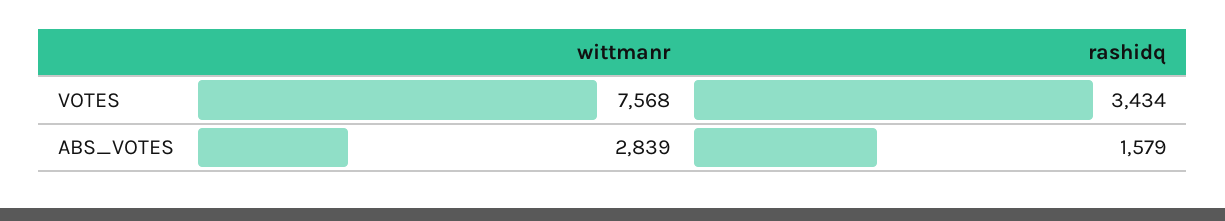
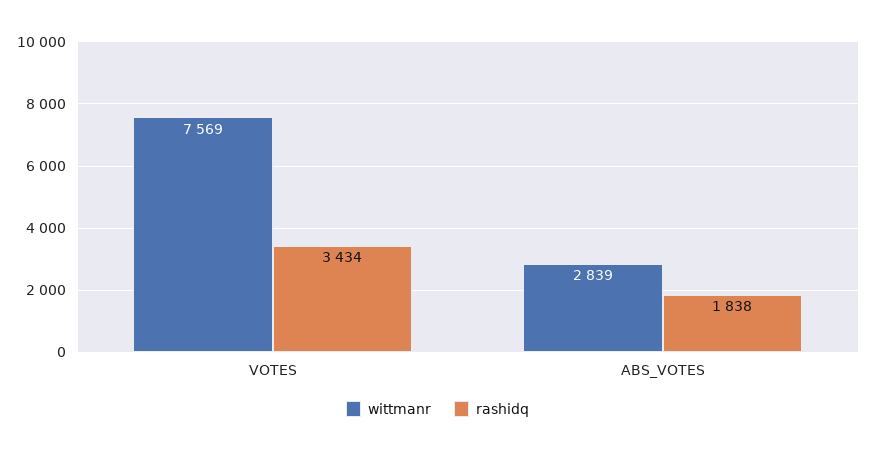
  {
    "wittmanr": {
-     "VOTES": 7568,
+     "VOTES": 7569,
      "ABS_VOTES": 2839
    },
    "rashidq": {
      "VOTES": 3434,
-     "ABS_VOTES": 1579
+     "ABS_VOTES": 1838
    }
  }

